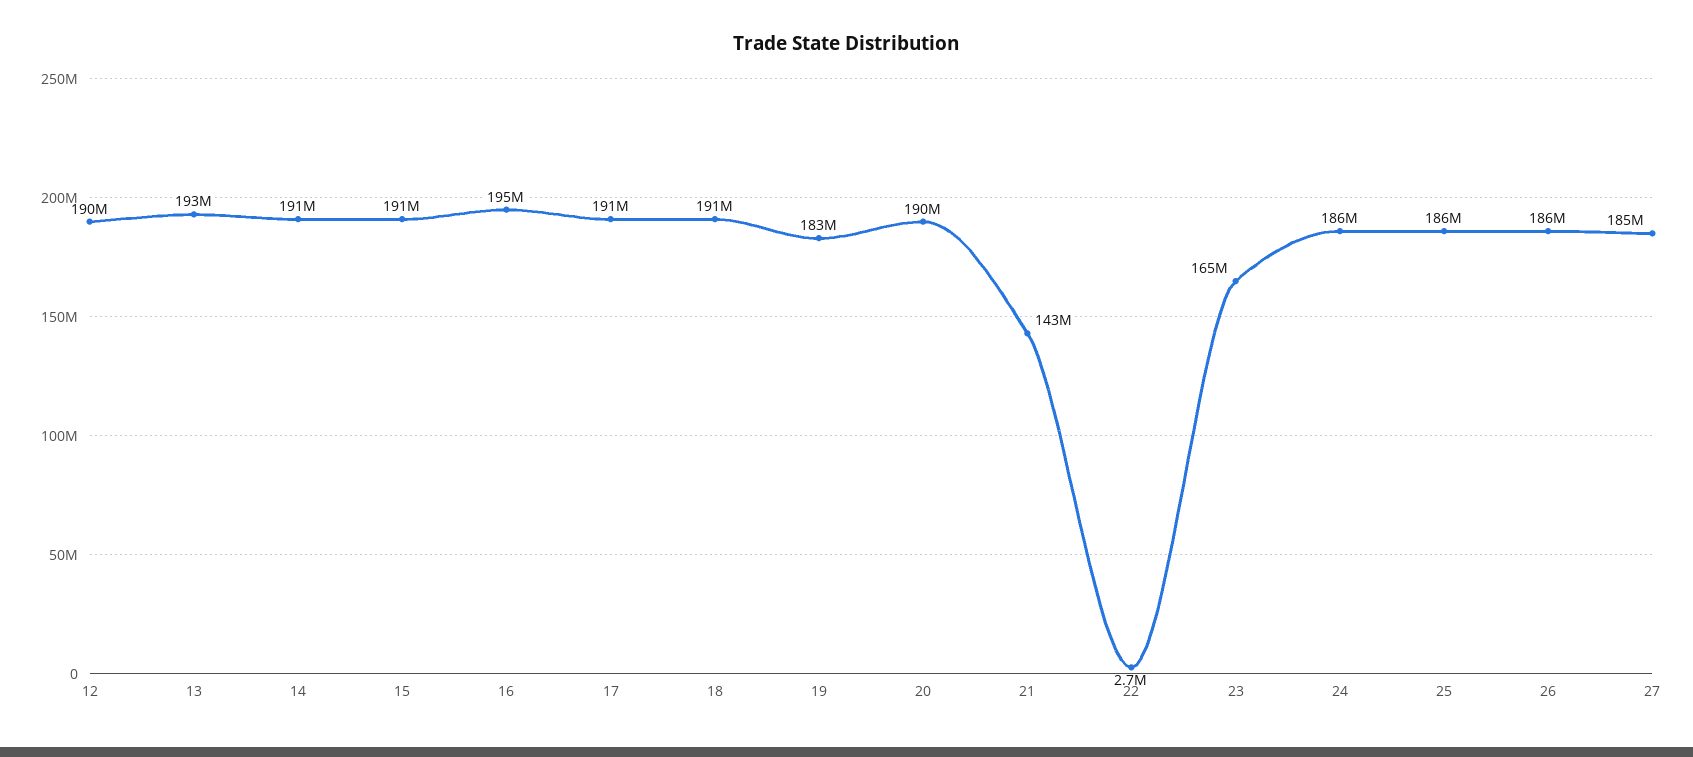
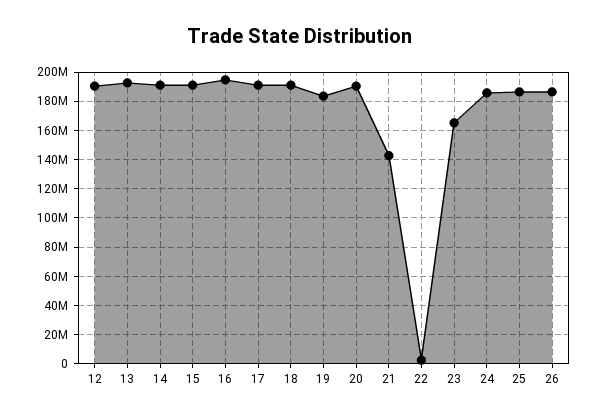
  {
    "12": 190000000,
    "13": 193000000,
    "14": 191000000,
    "15": 191000000,
    "16": 195000000,
    "17": 191000000,
    "18": 191000000,
    "19": 183000000,
    "20": 190000000,
    "21": 143000000,
    "22": 2700000,
    "23": 165000000,
    "24": 186000000,
    "25": 186000000,
-   "26": 186000000,
+   "26": 186000000
-   "27": 185000000
  }

